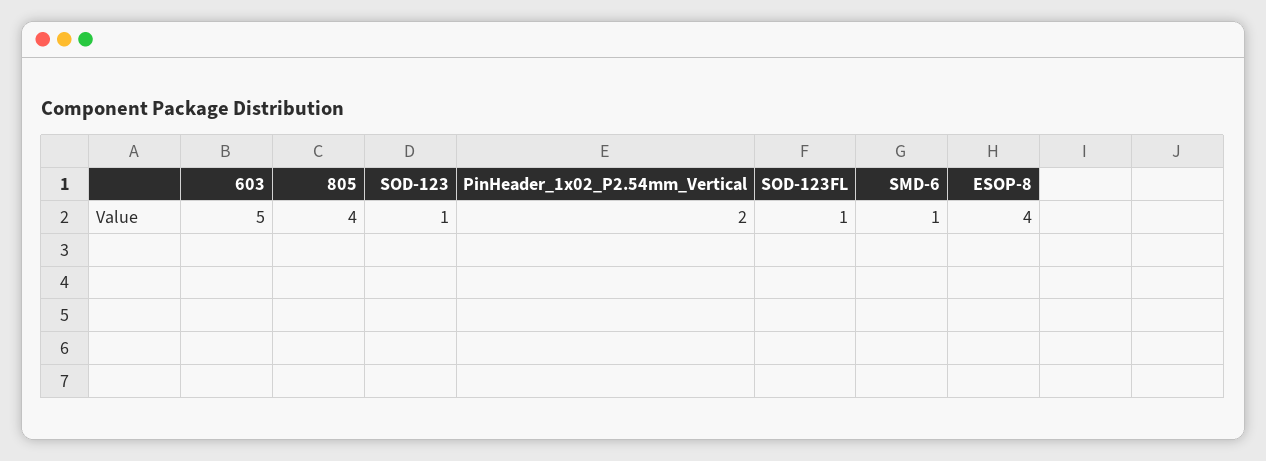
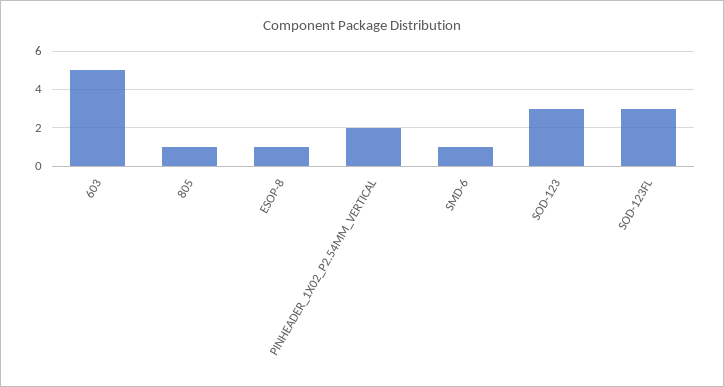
  {
    "603": 5,
-   "805": 4,
+   "805": 1,
-   "SOD-123": 1,
+   "SOD-123": 3,
    "PinHeader_1x02_P2.54mm_Vertical": 2,
-   "SOD-123FL": 1,
+   "SOD-123FL": 3,
    "SMD-6": 1,
-   "ESOP-8": 4
+   "ESOP-8": 1
  }

